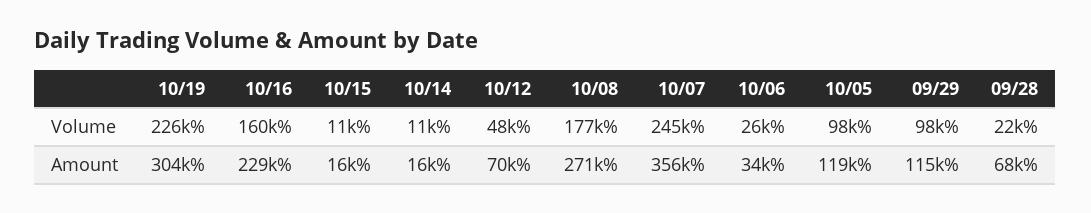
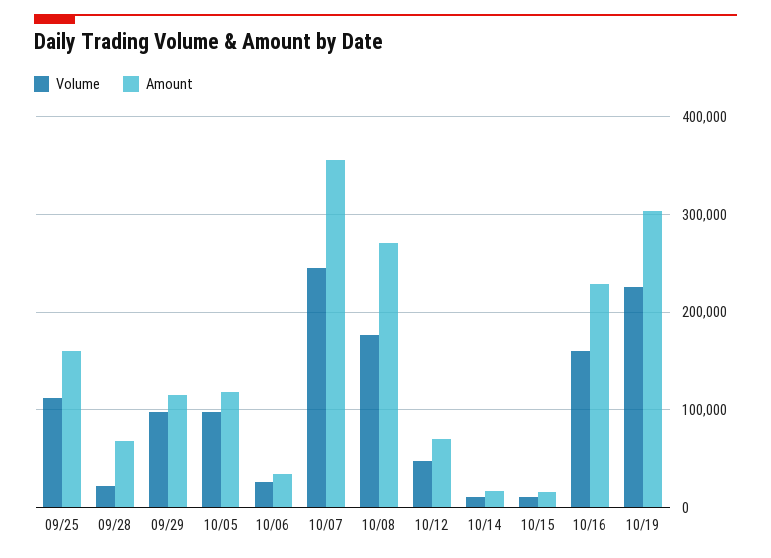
  {
    "Volume": {
      "10/19": 226000,
      "10/16": 160000,
      "10/15": 11000,
      "10/14": 11000,
      "10/12": 48000,
      "10/08": 177000,
      "10/07": 245000,
      "10/06": 26000,
      "10/05": 98000,
      "09/29": 98000,
-     "09/28": 22000
+     "09/28": 22000,
+     "09/25": 110000
    },
    "Amount": {
      "10/19": 304000,
      "10/16": 229000,
      "10/15": 16000,
      "10/14": 16000,
      "10/12": 70000,
      "10/08": 271000,
      "10/07": 356000,
      "10/06": 34000,
      "10/05": 119000,
      "09/29": 115000,
-     "09/28": 68000
+     "09/28": 68000,
+     "09/25": 160000
    }
  }

